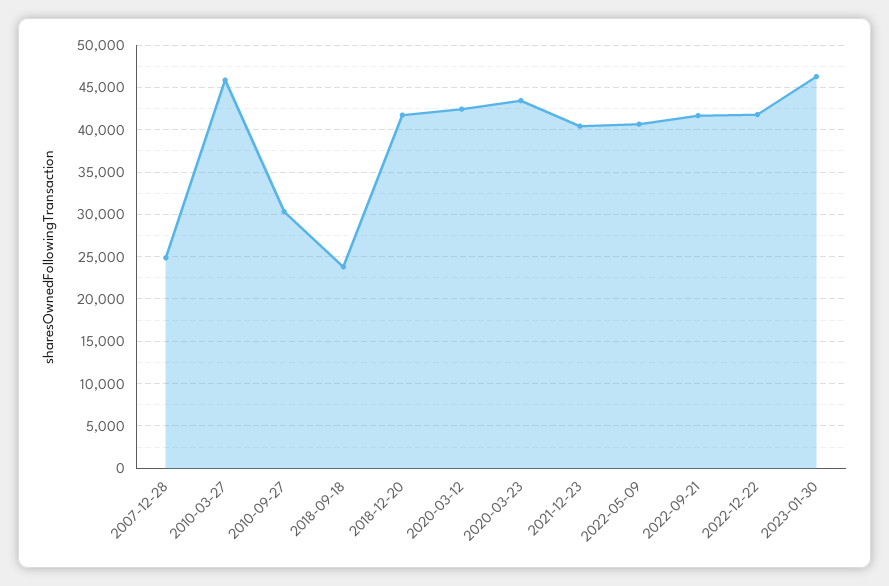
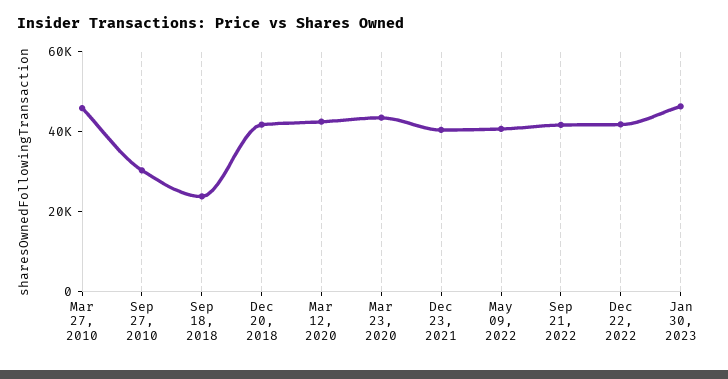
  {
-   "2007-12-28": 25000,
    "2010-03-27": 46000,
    "2010-09-27": 30000,
    "2018-09-18": 24000,
    "2018-12-20": 42000,
    "2020-03-12": 42000,
    "2020-03-23": 43000,
    "2021-12-23": 40000,
    "2022-05-09": 41000,
    "2022-09-21": 42000,
    "2022-12-22": 42000,
    "2023-01-30": 46000
  }

